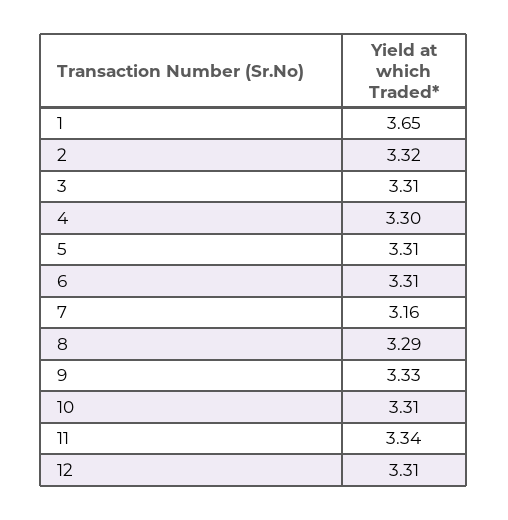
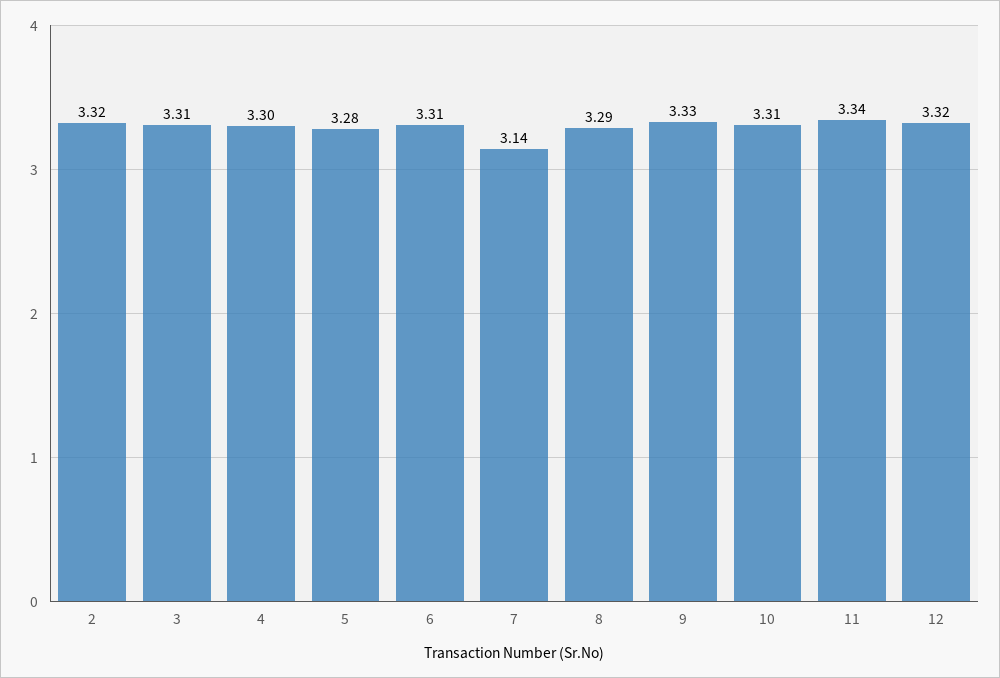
  {
-   "1": 3.65,
    "2": 3.32,
    "3": 3.31,
    "4": 3.3,
-   "5": 3.31,
+   "5": 3.28,
    "6": 3.31,
-   "7": 3.16,
+   "7": 3.14,
    "8": 3.29,
    "9": 3.33,
    "10": 3.31,
    "11": 3.34,
-   "12": 3.31
+   "12": 3.32
  }

